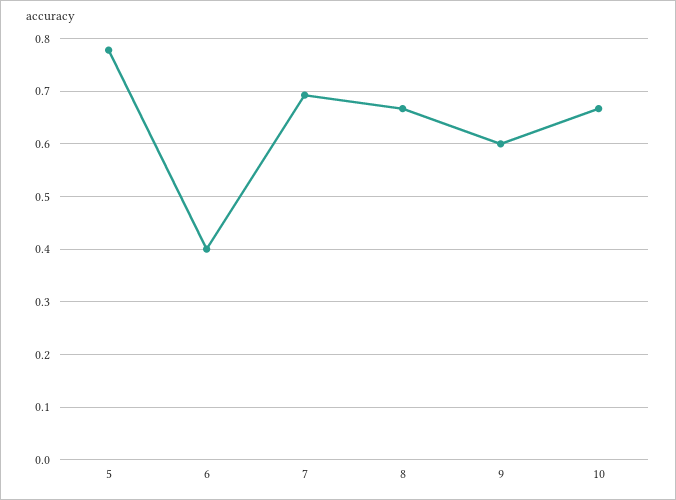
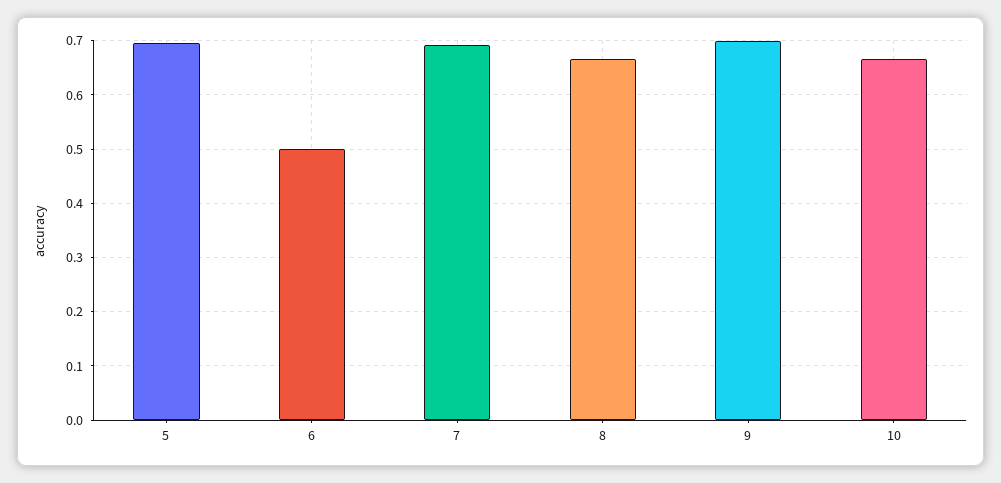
  {
-   "5": 0.78,
+   "5": 0.7,
-   "6": 0.4,
+   "6": 0.5,
    "7": 0.7,
    "8": 0.66,
-   "9": 0.6,
+   "9": 0.7,
    "10": 0.66
  }

